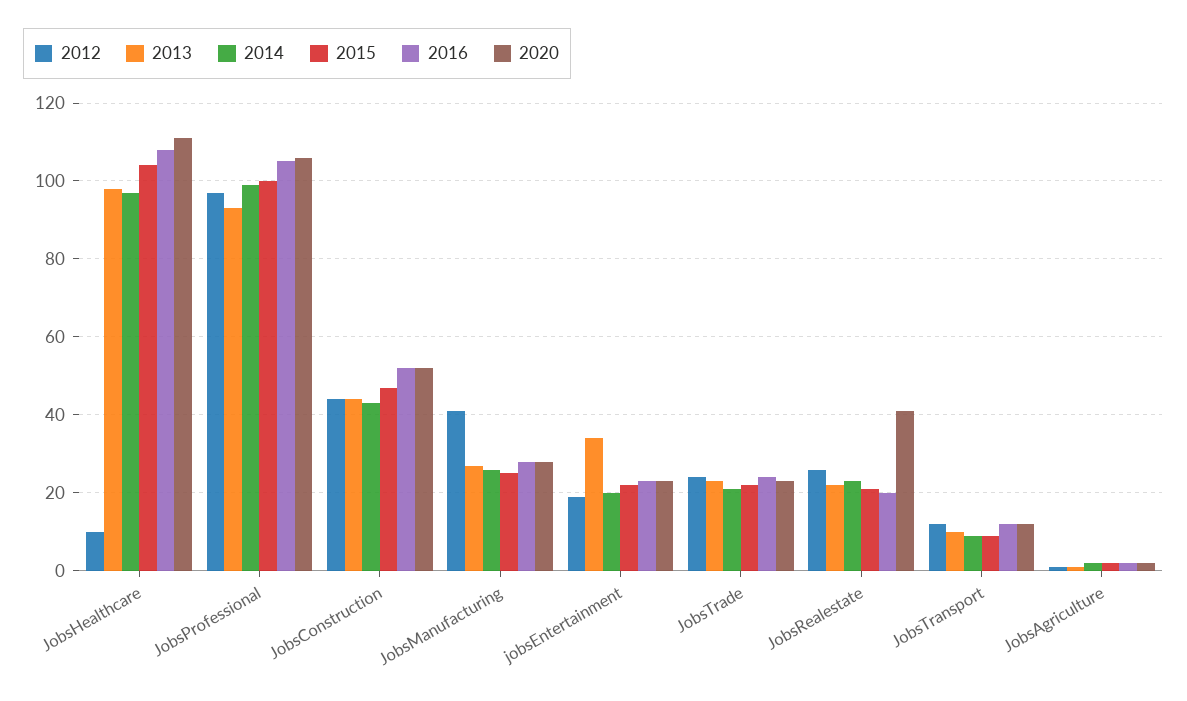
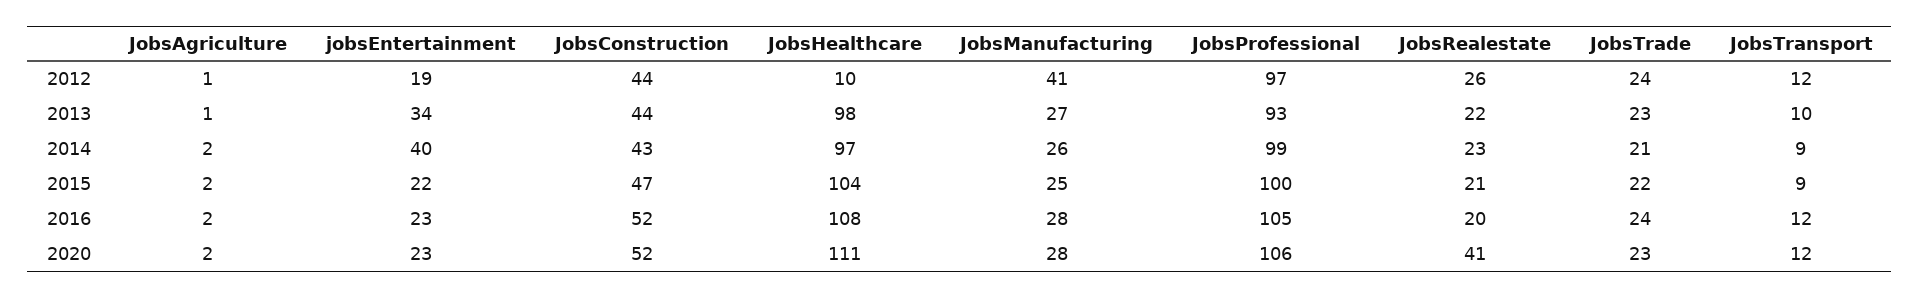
  {
    "2012": {
      "JobsHealthcare": 10,
      "JobsProfessional": 97,
      "JobsConstruction": 44,
      "JobsManufacturing": 41,
      "jobsEntertainment": 19,
      "JobsTrade": 24,
      "JobsRealestate": 26,
      "JobsTransport": 12,
      "JobsAgriculture": 1
    },
    "2013": {
      "JobsHealthcare": 98,
      "JobsProfessional": 93,
      "JobsConstruction": 44,
      "JobsManufacturing": 27,
      "jobsEntertainment": 34,
      "JobsTrade": 23,
      "JobsRealestate": 22,
      "JobsTransport": 10,
      "JobsAgriculture": 1
    },
    "2014": {
      "JobsHealthcare": 97,
      "JobsProfessional": 99,
      "JobsConstruction": 43,
      "JobsManufacturing": 26,
-     "jobsEntertainment": 20,
+     "jobsEntertainment": 40,
      "JobsTrade": 21,
      "JobsRealestate": 23,
      "JobsTransport": 9,
      "JobsAgriculture": 2
    },
    "2015": {
      "JobsHealthcare": 104,
      "JobsProfessional": 100,
      "JobsConstruction": 47,
      "JobsManufacturing": 25,
      "jobsEntertainment": 22,
      "JobsTrade": 22,
      "JobsRealestate": 21,
      "JobsTransport": 9,
      "JobsAgriculture": 2
    },
    "2016": {
      "JobsHealthcare": 108,
      "JobsProfessional": 105,
      "JobsConstruction": 52,
      "JobsManufacturing": 28,
      "jobsEntertainment": 23,
      "JobsTrade": 24,
      "JobsRealestate": 20,
      "JobsTransport": 12,
      "JobsAgriculture": 2
    },
    "2020": {
      "JobsHealthcare": 111,
      "JobsProfessional": 106,
      "JobsConstruction": 52,
      "JobsManufacturing": 28,
      "jobsEntertainment": 23,
      "JobsTrade": 23,
      "JobsRealestate": 41,
      "JobsTransport": 12,
      "JobsAgriculture": 2
    }
  }

